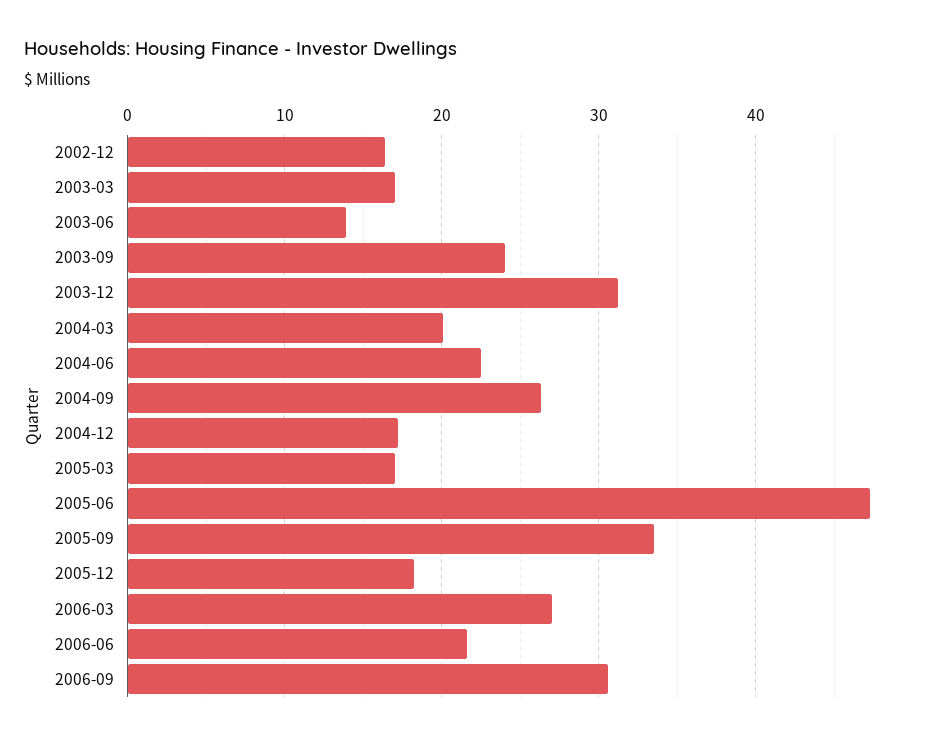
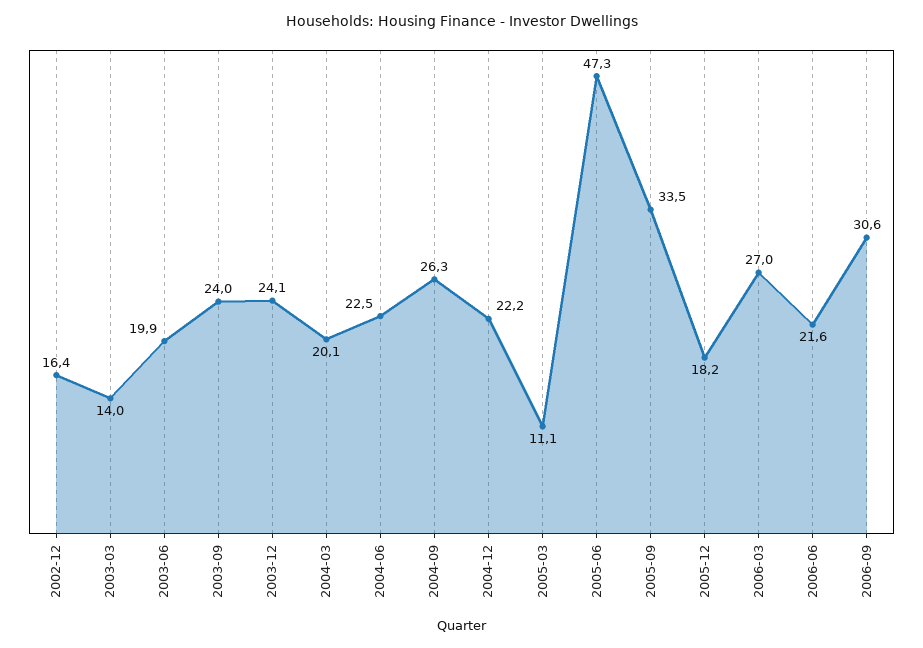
  {
    "2002-12": 16.4,
-   "2003-03": 17,
+   "2003-03": 14,
-   "2003-06": 14,
+   "2003-06": 19.9,
    "2003-09": 24,
-   "2003-12": 31,
+   "2003-12": 24.1,
    "2004-03": 20.1,
    "2004-06": 22.5,
    "2004-09": 26.3,
-   "2004-12": 17,
+   "2004-12": 22.2,
-   "2005-03": 17,
+   "2005-03": 11.1,
    "2005-06": 47.3,
    "2005-09": 33.5,
    "2005-12": 18.2,
    "2006-03": 27,
    "2006-06": 21.6,
    "2006-09": 30.6
  }

